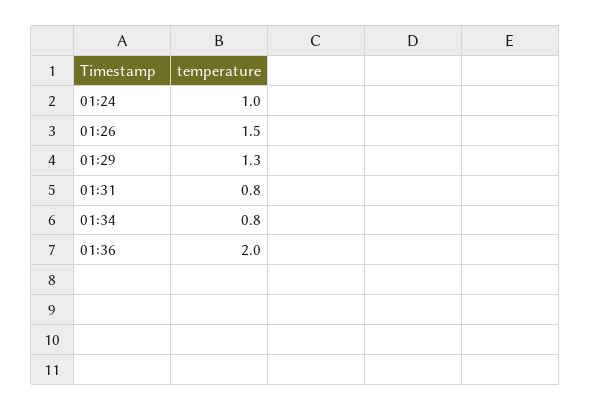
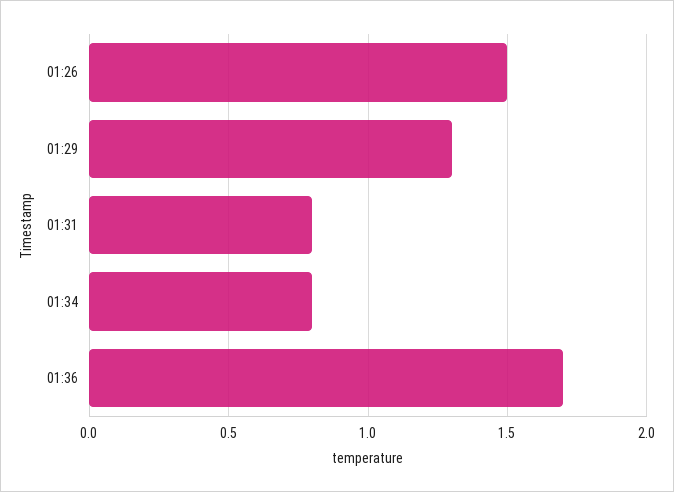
  {
-   "01:24": 1,
    "01:26": 1.5,
    "01:29": 1.3,
    "01:31": 0.8,
    "01:34": 0.8,
-   "01:36": 2
+   "01:36": 1.7
  }

